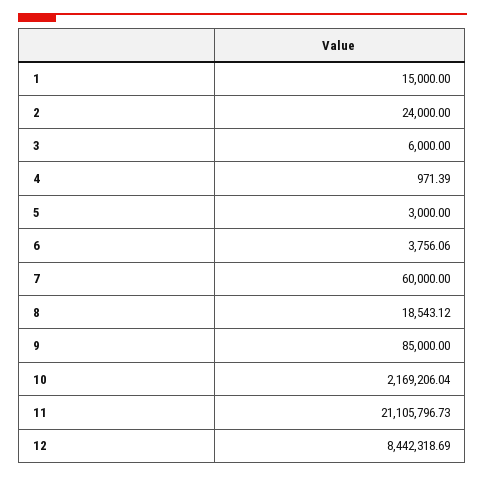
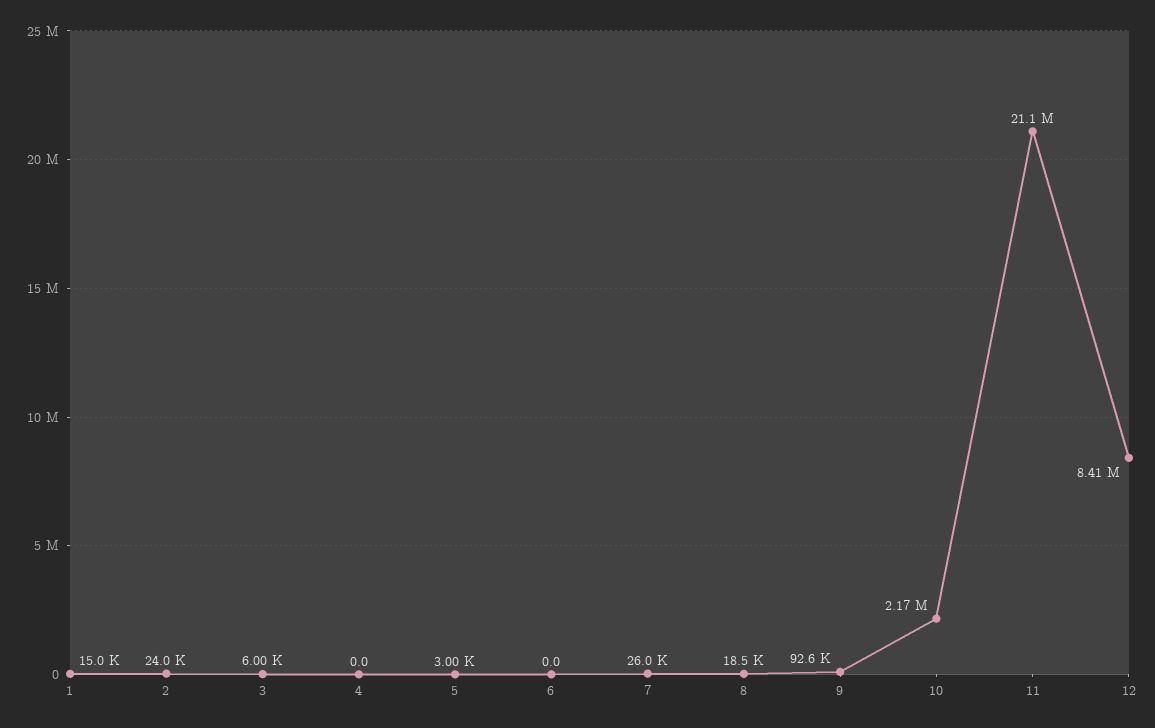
  {
    "1": 15000,
    "2": 24000,
    "3": 6000,
-   "4": 971.39,
+   "4": 0,
    "5": 3000,
-   "6": 3756.06,
+   "6": 0,
-   "7": 60000,
+   "7": 26000,
    "8": 18543.12,
-   "9": 85000,
+   "9": 92600,
    "10": 2169206.04,
    "11": 21105796.73,
-   "12": 8442318.69
+   "12": 8410000
  }

